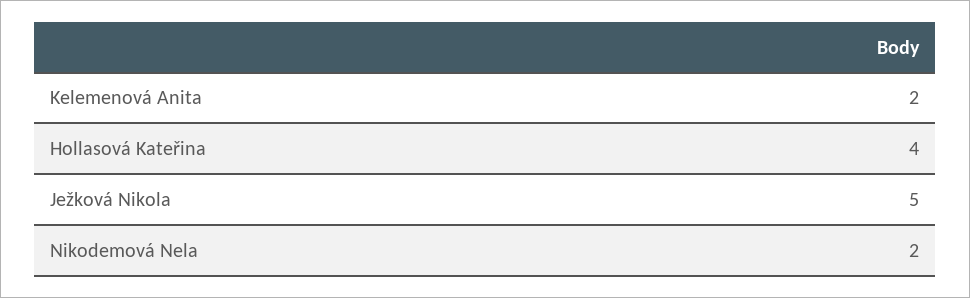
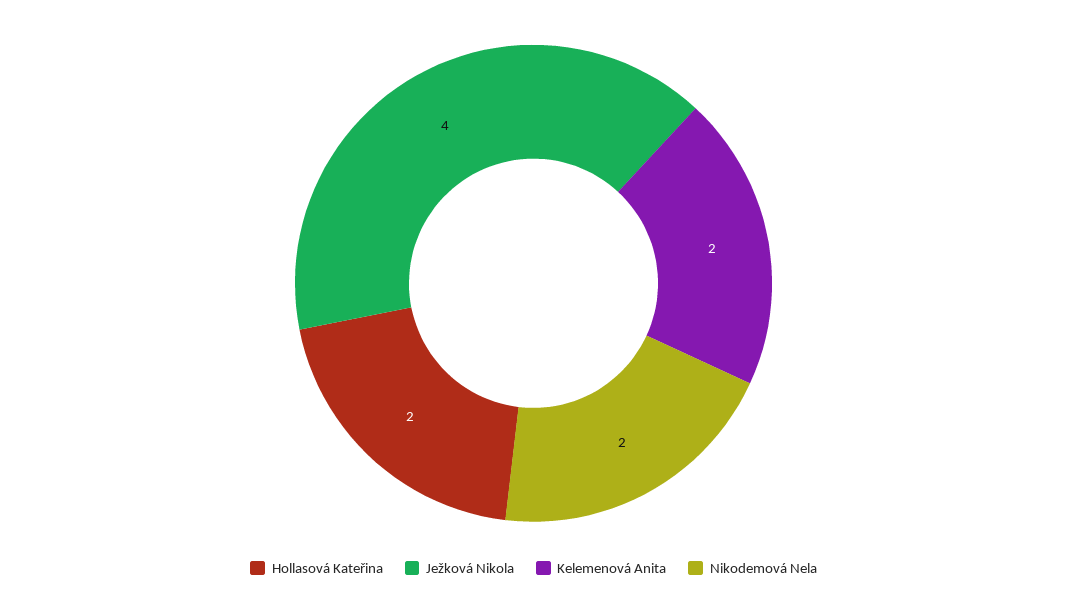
  {
    "Kelemenová Anita": 2,
-   "Hollasová Kateřina": 4,
+   "Hollasová Kateřina": 2,
-   "Ježková Nikola": 5,
+   "Ježková Nikola": 4,
    "Nikodemová Nela": 2
  }

